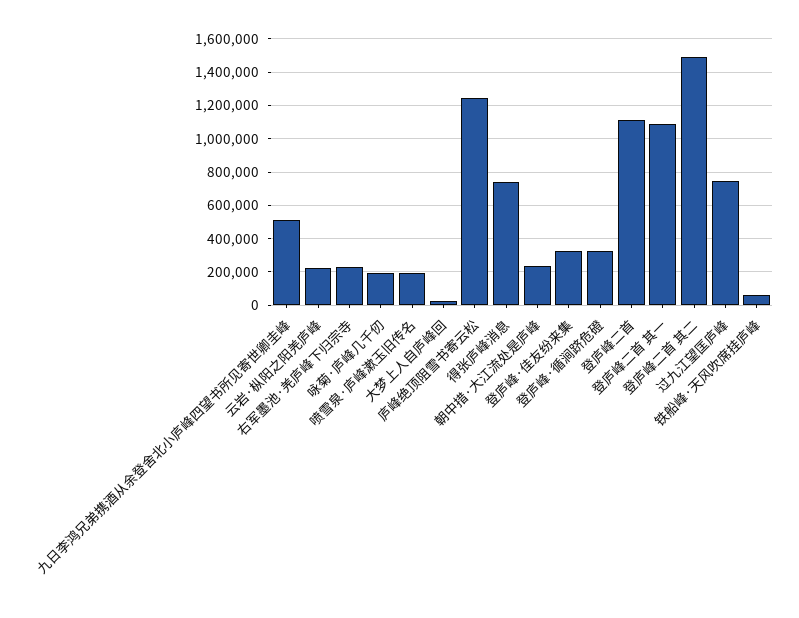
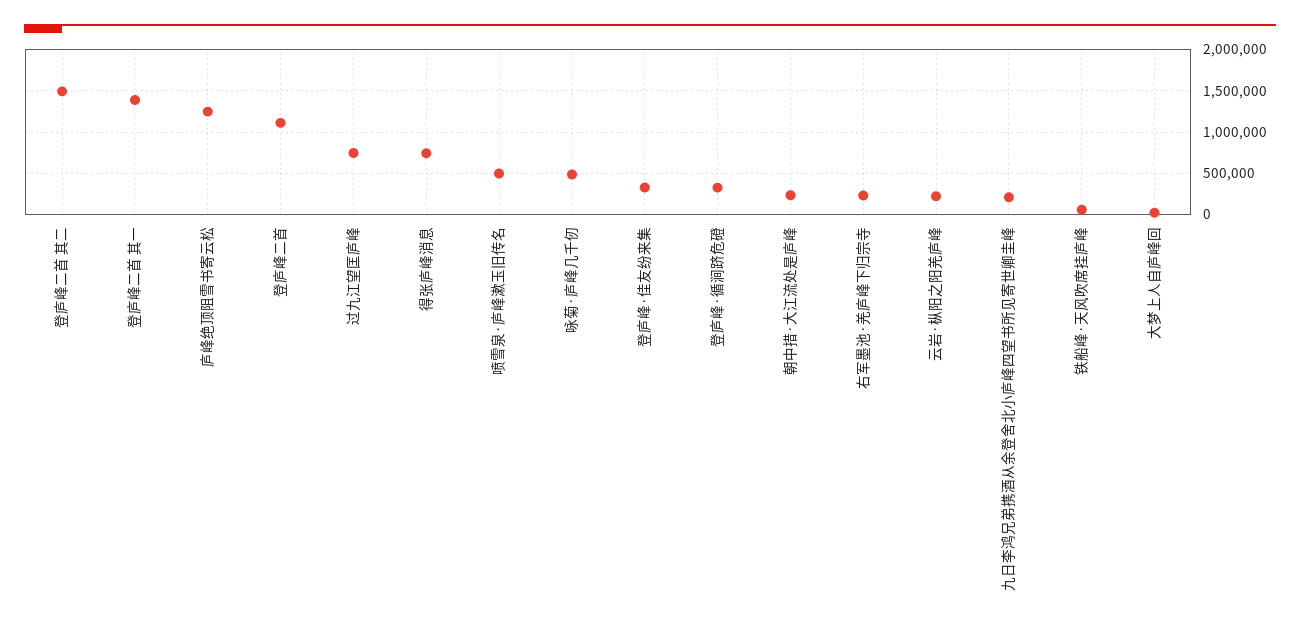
  {
-   "九日李鸿兄弟携酒从余登舍北小庐峰四望书所见寄世卿圭峰": 500000,
+   "九日李鸿兄弟携酒从余登舍北小庐峰四望书所见寄世卿圭峰": 200000,
    "云岩·枞阳之阳羌庐峰": 200000,
    "右军墨池·羌庐峰下归宗寺": 250000,
-   "咏菊·庐峰几千仞": 200000,
+   "咏菊·庐峰几千仞": 500000,
-   "喷雪泉·庐峰漱玉旧传名": 200000,
+   "喷雪泉·庐峰漱玉旧传名": 500000,
    "大梦上人自庐峰回": 0,
    "庐峰绝顶阻雪书寄云松": 1250000,
    "得张庐峰消息": 750000,
    "朝中措·大江流处是庐峰": 250000,
    "登庐峰·佳友纷来集": 350000,
    "登庐峰·循涧跻危磴": 350000,
    "登庐峰二首": 1100000,
-   "登庐峰二首 其一": 1100000,
+   "登庐峰二首 其一": 1400000,
    "登庐峰二首 其二": 1500000,
    "过九江望匡庐峰": 750000,
    "铁船峰·天风吹席挂庐峰": 50000
  }

